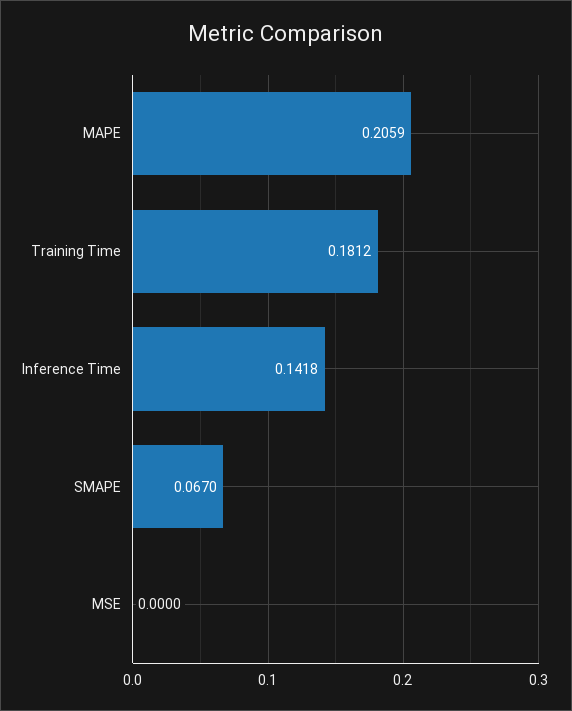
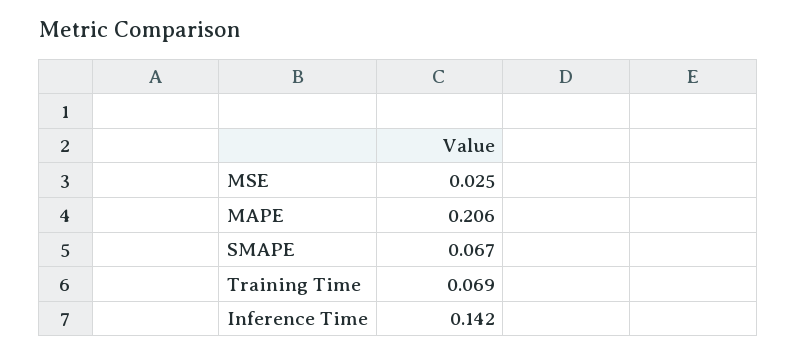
  {
    "MAPE": 0.2059,
-   "Training Time": 0.1812,
+   "Training Time": 0.069,
    "Inference Time": 0.1418,
    "SMAPE": 0.067,
-   "MSE": 0
+   "MSE": 0.025
  }

